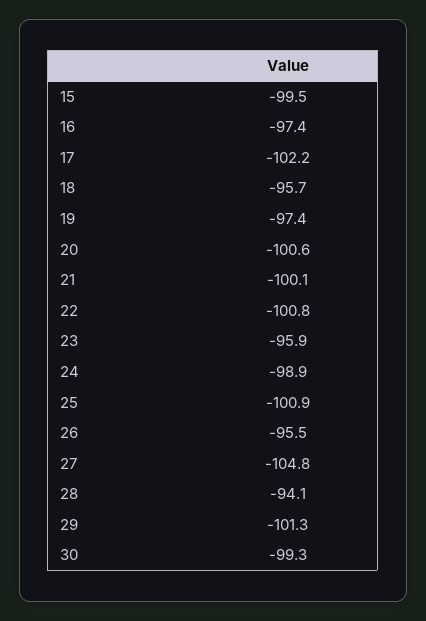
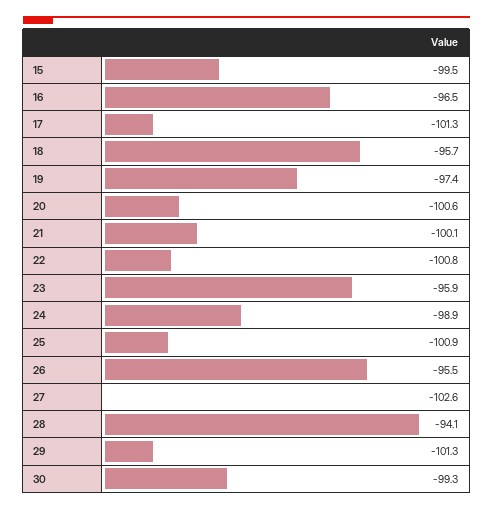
  {
    "15": -99.5,
-   "16": -97.4,
+   "16": -96.5,
-   "17": -102.2,
+   "17": -101.3,
    "18": -95.7,
    "19": -97.4,
    "20": -100.6,
    "21": -100.1,
    "22": -100.8,
    "23": -95.9,
    "24": -98.9,
    "25": -100.9,
    "26": -95.5,
-   "27": -104.8,
+   "27": -102.6,
    "28": -94.1,
    "29": -101.3,
    "30": -99.3
  }

